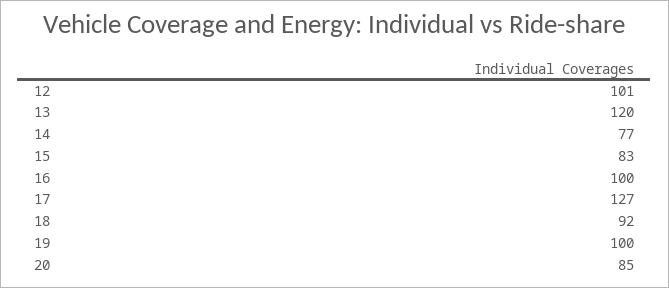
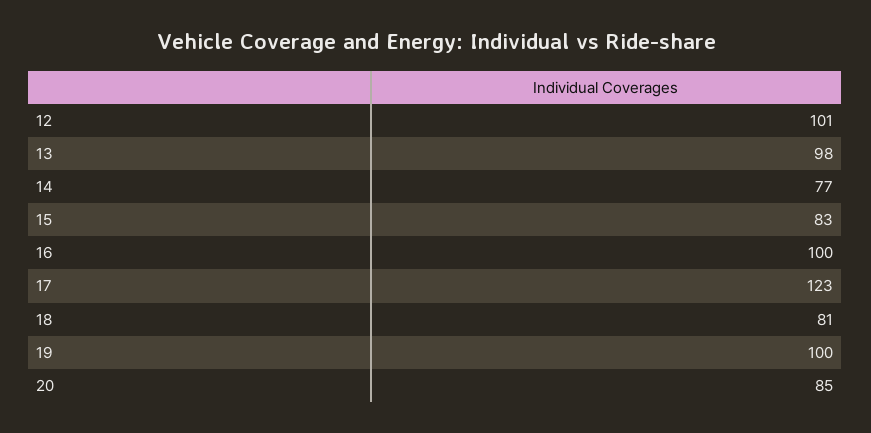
  {
    "12": 101,
-   "13": 120,
+   "13": 98,
    "14": 77,
    "15": 83,
    "16": 100,
-   "17": 127,
+   "17": 123,
-   "18": 92,
+   "18": 81,
    "19": 100,
    "20": 85
  }

